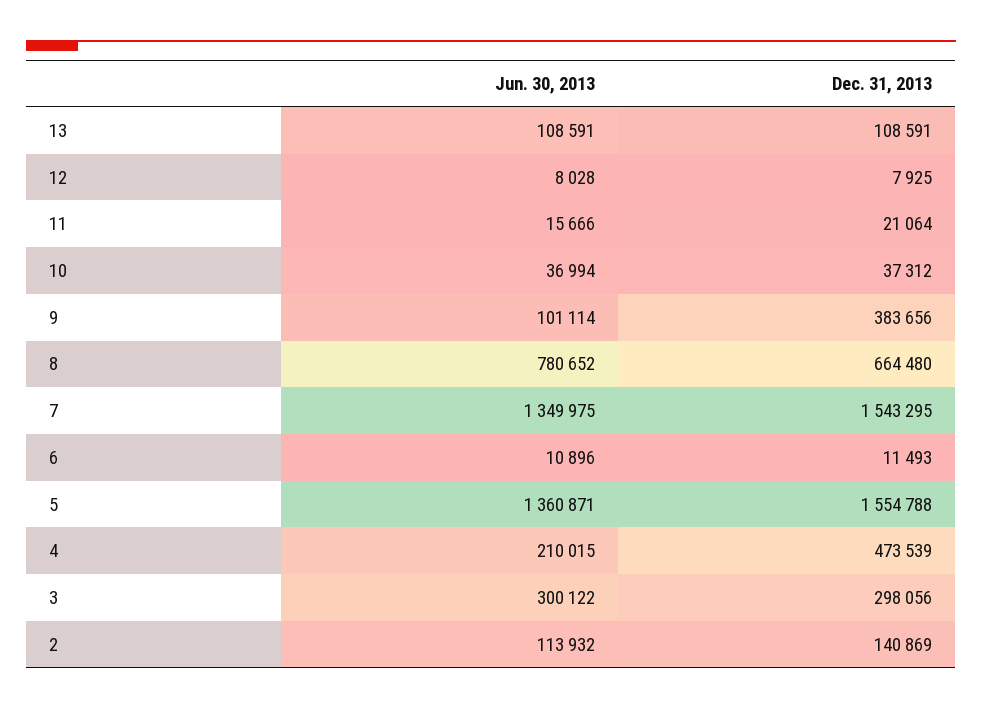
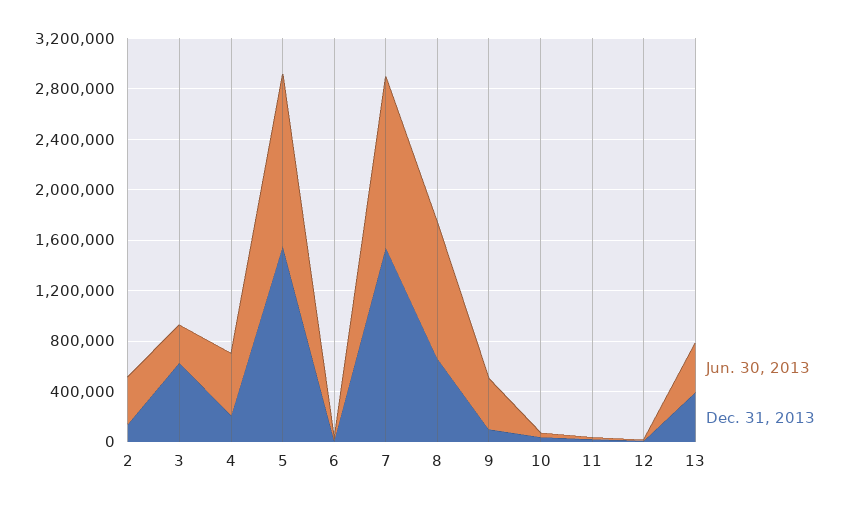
  {
    "Jun. 30, 2013": {
-     "13": 108591,
+     "13": 400000,
      "12": 8028,
      "11": 15666,
      "10": 36994,
-     "9": 101114,
+     "9": 400000,
-     "8": 780652,
+     "8": 1100000,
      "7": 1349975,
      "6": 10896,
      "5": 1360871,
-     "4": 210015,
+     "4": 500000,
      "3": 300122,
-     "2": 113932
+     "2": 400000
    },
    "Dec. 31, 2013": {
-     "13": 108591,
+     "13": 400000,
      "12": 7925,
      "11": 21064,
      "10": 37312,
-     "9": 383656,
+     "9": 100000,
      "8": 664480,
      "7": 1543295,
      "6": 11493,
      "5": 1554788,
-     "4": 473539,
+     "4": 200000,
-     "3": 298056,
+     "3": 600000,
      "2": 140869
    }
  }

